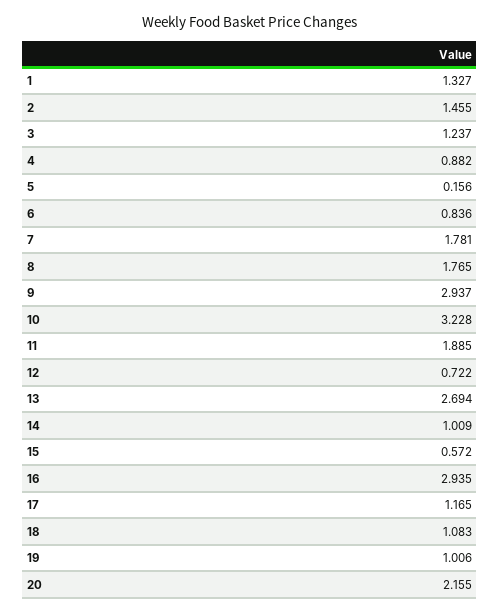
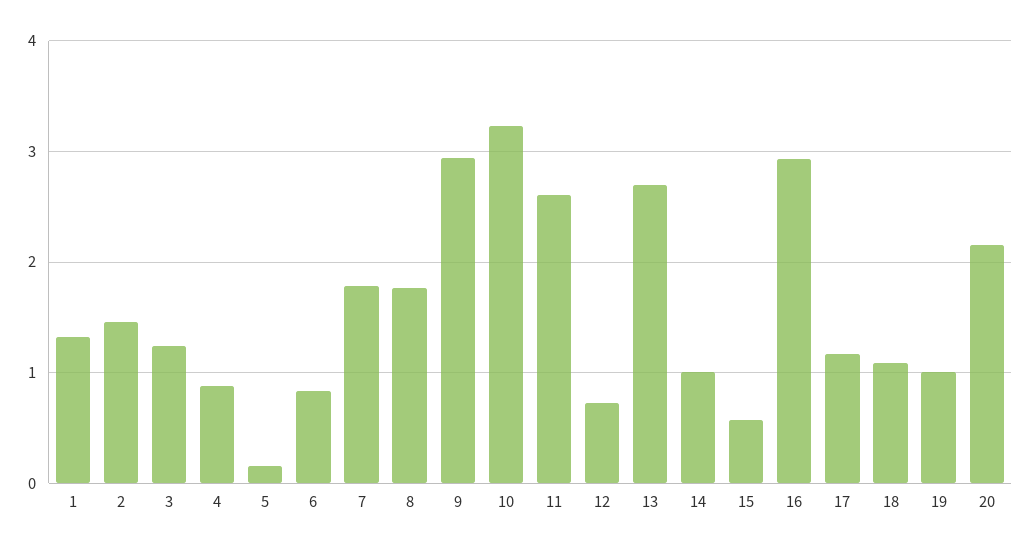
  {
    "1": 1.327,
    "2": 1.455,
    "3": 1.237,
    "4": 0.882,
    "5": 0.156,
    "6": 0.836,
    "7": 1.781,
    "8": 1.765,
    "9": 2.937,
    "10": 3.228,
-   "11": 1.885,
+   "11": 2.6,
    "12": 0.722,
    "13": 2.694,
    "14": 1.009,
    "15": 0.572,
    "16": 2.935,
    "17": 1.165,
    "18": 1.083,
    "19": 1.006,
    "20": 2.155
  }

